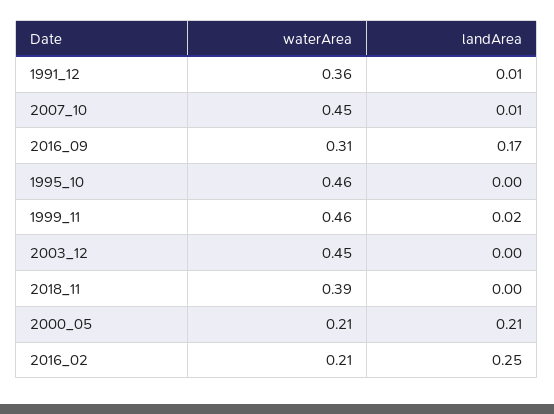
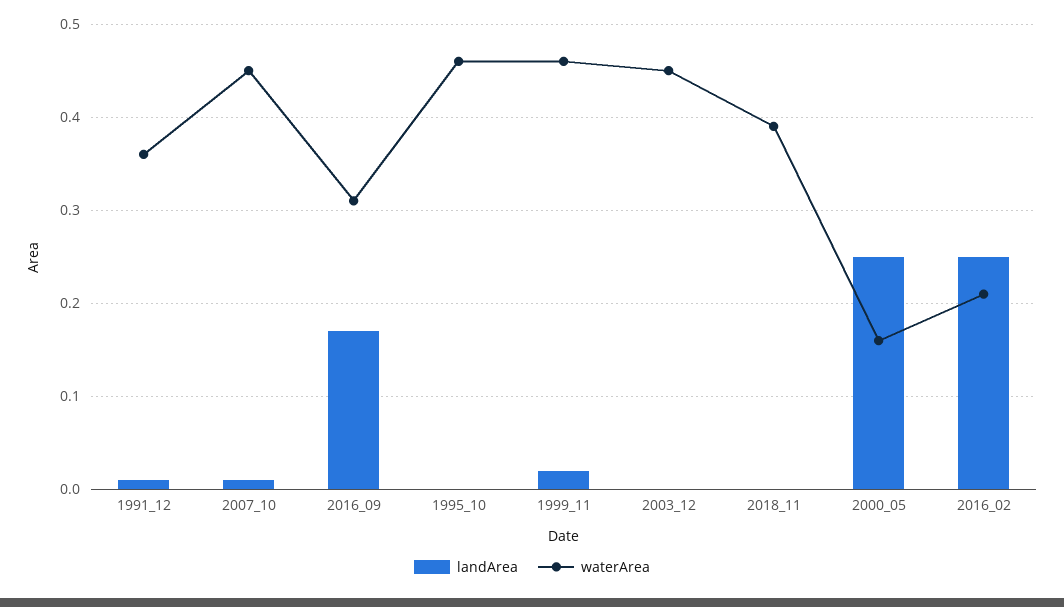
  {
    "waterArea": {
      "1991_12": 0.36,
      "2007_10": 0.45,
      "2016_09": 0.31,
      "1995_10": 0.46,
      "1999_11": 0.46,
      "2003_12": 0.45,
      "2018_11": 0.39,
-     "2000_05": 0.21,
+     "2000_05": 0.16,
      "2016_02": 0.21
    },
    "landArea": {
      "1991_12": 0.01,
      "2007_10": 0.01,
      "2016_09": 0.17,
      "1995_10": 0,
      "1999_11": 0.02,
      "2003_12": 0,
      "2018_11": 0,
-     "2000_05": 0.21,
+     "2000_05": 0.25,
      "2016_02": 0.25
    }
  }

